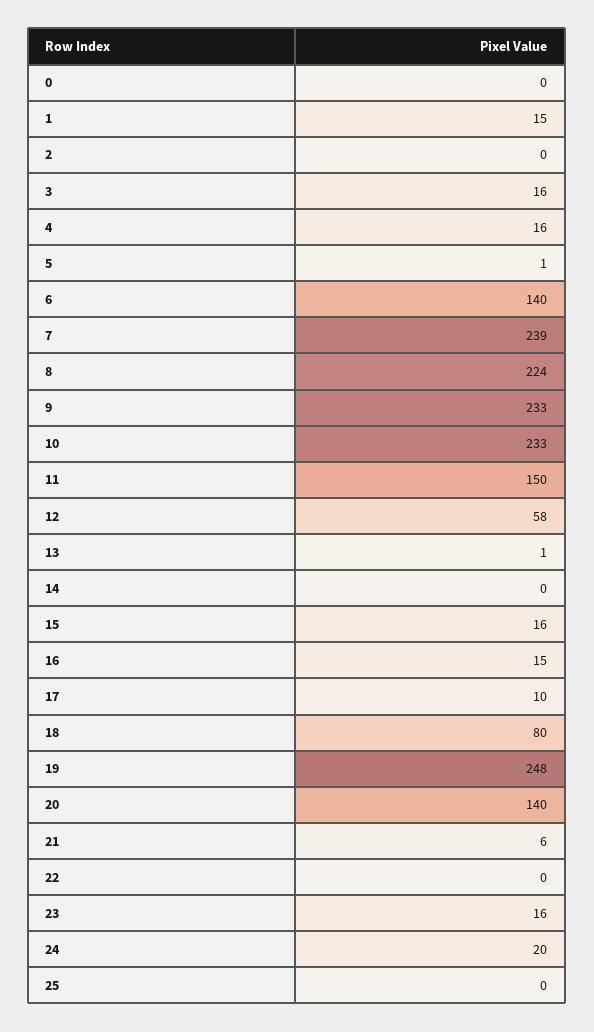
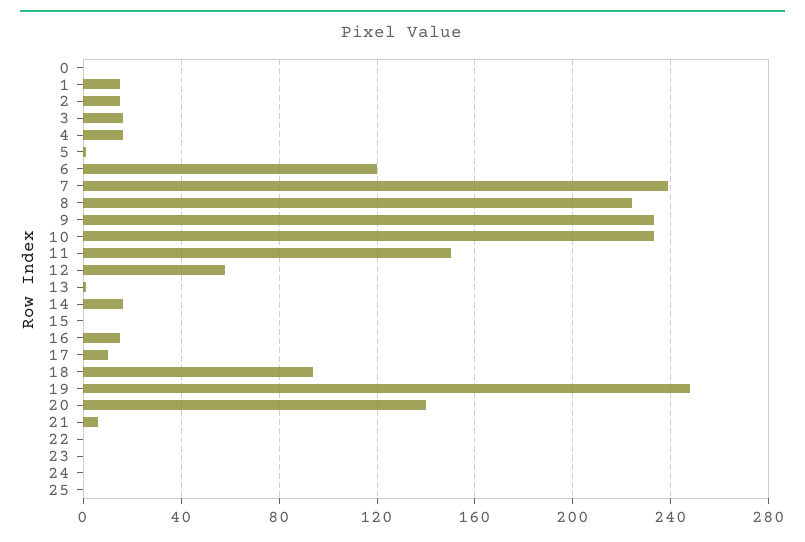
  {
    "0": 0,
    "1": 15,
-   "2": 0,
+   "2": 15,
    "3": 16,
    "4": 16,
    "5": 1,
-   "6": 140,
+   "6": 120,
    "7": 239,
    "8": 224,
    "9": 233,
    "10": 233,
    "11": 150,
    "12": 58,
    "13": 1,
-   "14": 0,
+   "14": 15,
-   "15": 16,
+   "15": 0,
    "16": 15,
    "17": 10,
-   "18": 80,
+   "18": 95,
    "19": 248,
    "20": 140,
    "21": 6,
    "22": 0,
-   "23": 16,
+   "23": 0,
-   "24": 20,
+   "24": 0,
    "25": 0
  }

